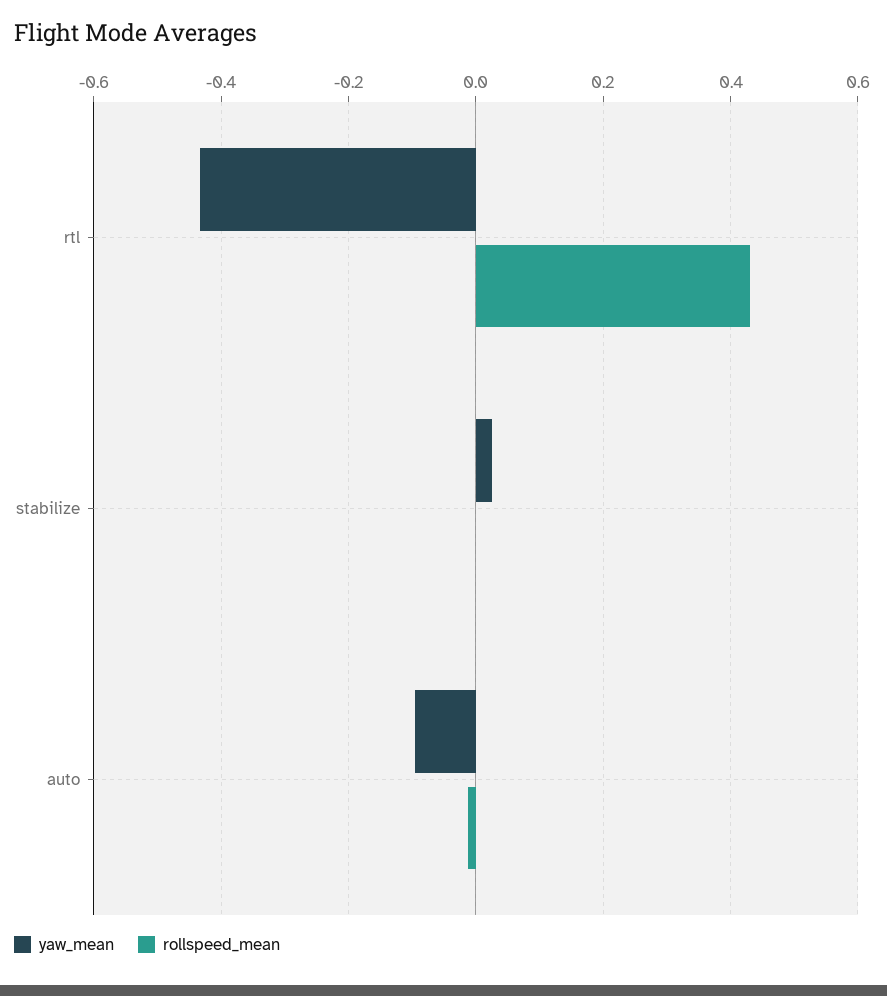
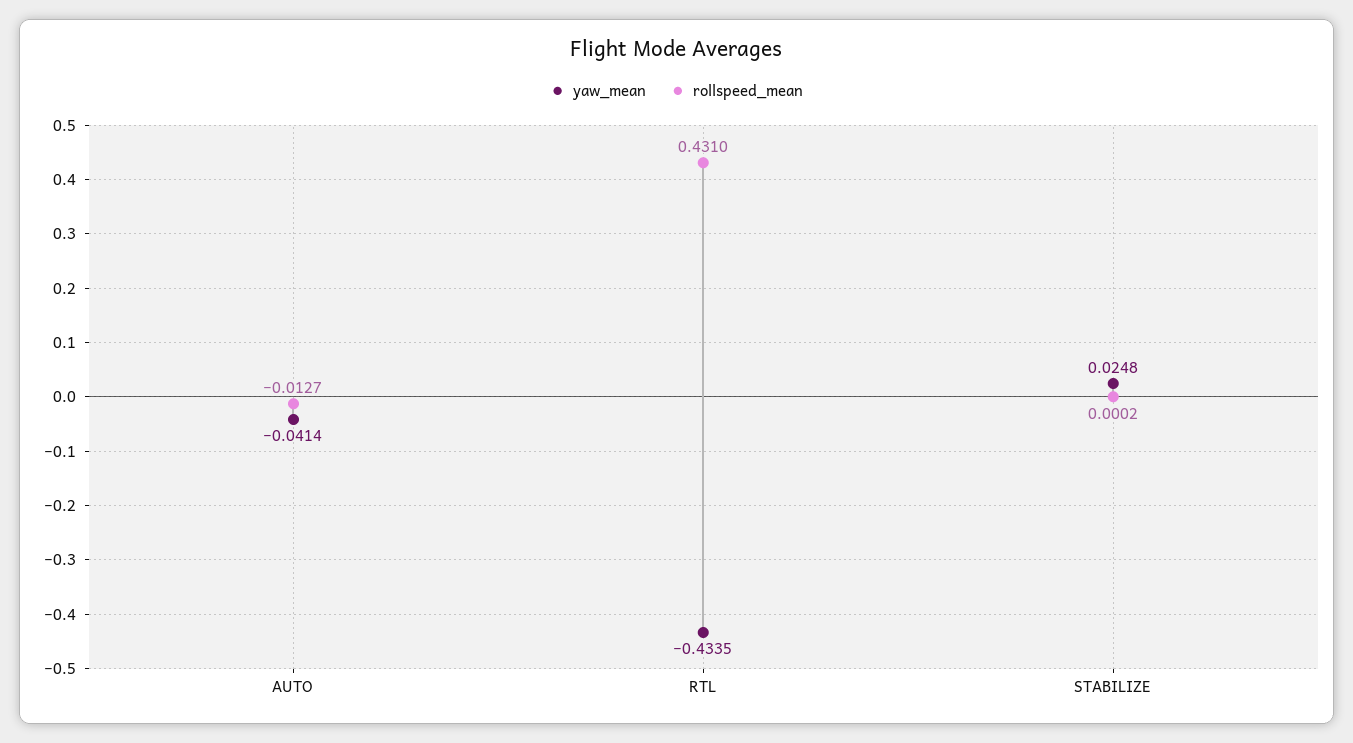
  {
    "yaw_mean": {
      "rtl": -0.4335,
      "stabilize": 0.0248,
-     "auto": -0.1
+     "auto": -0.0414
    },
    "rollspeed_mean": {
      "rtl": 0.431,
      "stabilize": 0.0002,
      "auto": -0.0127
    }
  }

